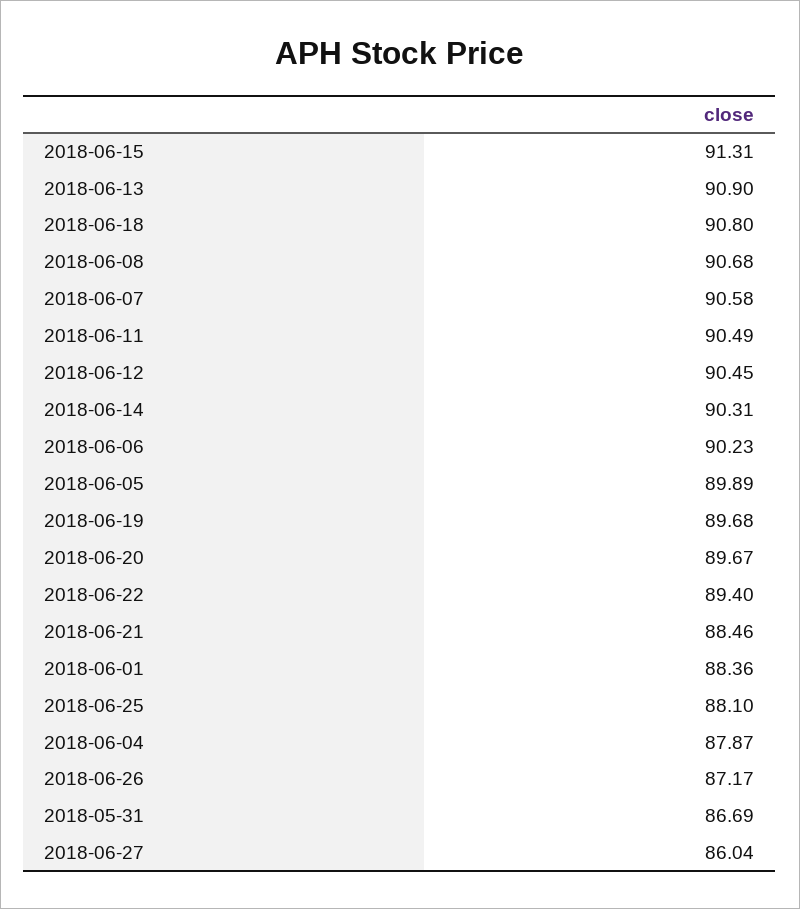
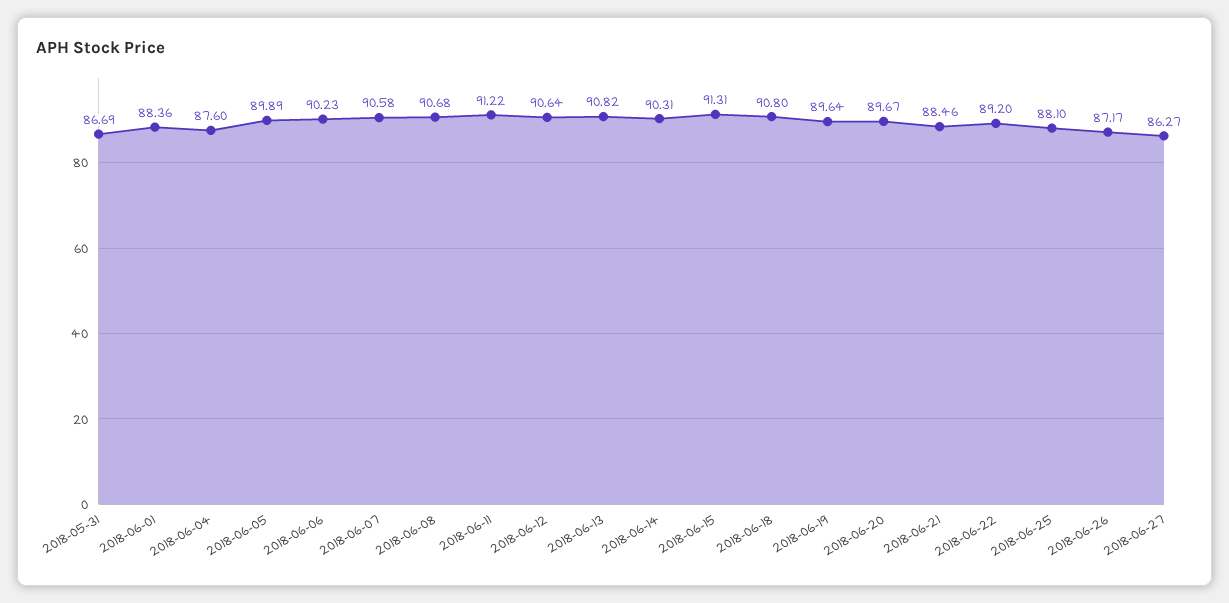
  {
    "2018-06-15": 91.31,
-   "2018-06-13": 90.9,
+   "2018-06-13": 90.82,
    "2018-06-18": 90.8,
    "2018-06-08": 90.68,
    "2018-06-07": 90.58,
-   "2018-06-11": 90.49,
+   "2018-06-11": 91.22,
-   "2018-06-12": 90.45,
+   "2018-06-12": 90.64,
    "2018-06-14": 90.31,
    "2018-06-06": 90.23,
    "2018-06-05": 89.89,
-   "2018-06-19": 89.68,
+   "2018-06-19": 89.64,
    "2018-06-20": 89.67,
-   "2018-06-22": 89.4,
+   "2018-06-22": 89.2,
    "2018-06-21": 88.46,
    "2018-06-01": 88.36,
    "2018-06-25": 88.1,
-   "2018-06-04": 87.87,
+   "2018-06-04": 87.6,
    "2018-06-26": 87.17,
    "2018-05-31": 86.69,
-   "2018-06-27": 86.04
+   "2018-06-27": 86.27
  }

